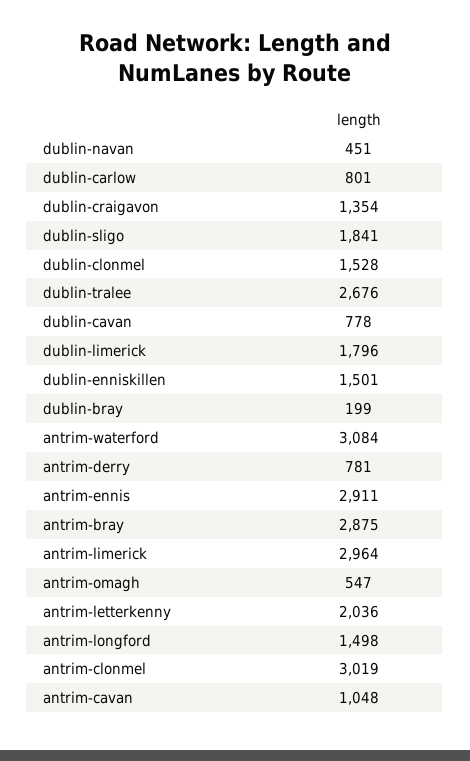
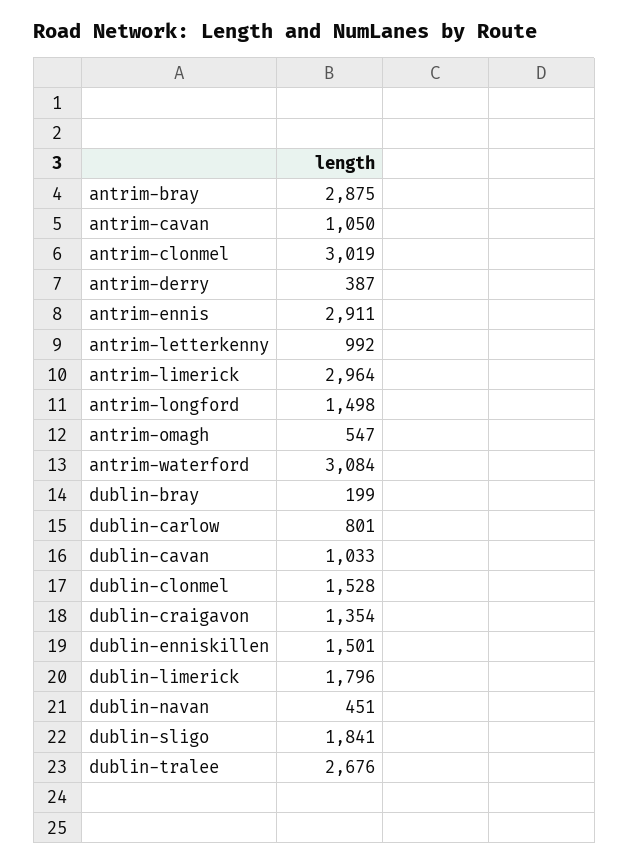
  {
    "dublin-navan": 451,
    "dublin-carlow": 801,
    "dublin-craigavon": 1354,
    "dublin-sligo": 1841,
    "dublin-clonmel": 1528,
    "dublin-tralee": 2676,
-   "dublin-cavan": 778,
+   "dublin-cavan": 1033,
    "dublin-limerick": 1796,
    "dublin-enniskillen": 1501,
    "dublin-bray": 199,
    "antrim-waterford": 3084,
-   "antrim-derry": 781,
+   "antrim-derry": 387,
    "antrim-ennis": 2911,
    "antrim-bray": 2875,
    "antrim-limerick": 2964,
    "antrim-omagh": 547,
-   "antrim-letterkenny": 2036,
+   "antrim-letterkenny": 992,
    "antrim-longford": 1498,
    "antrim-clonmel": 3019,
-   "antrim-cavan": 1048
+   "antrim-cavan": 1050
  }

